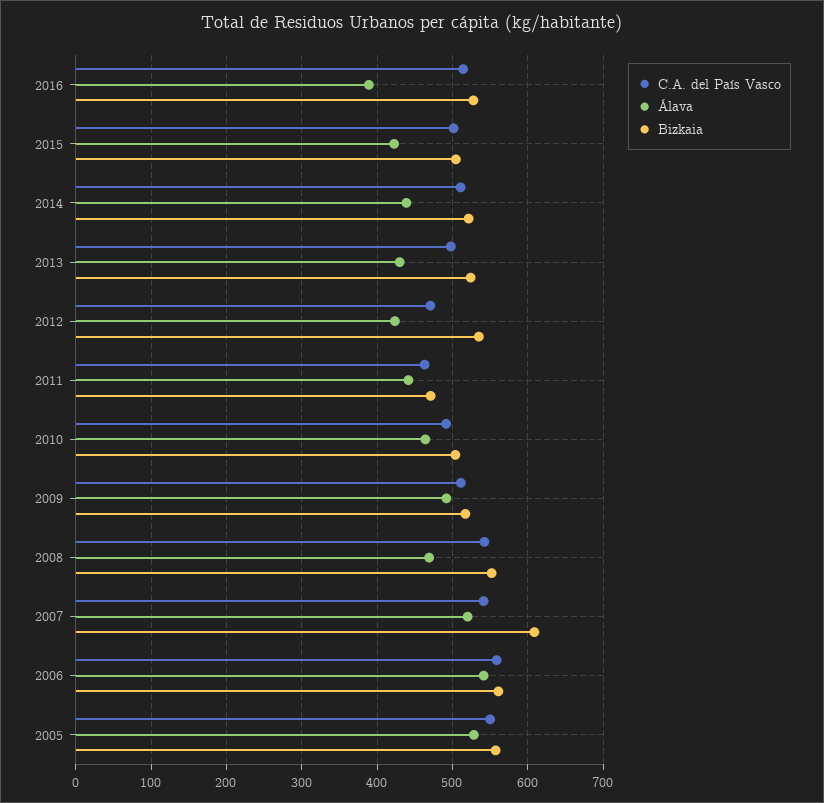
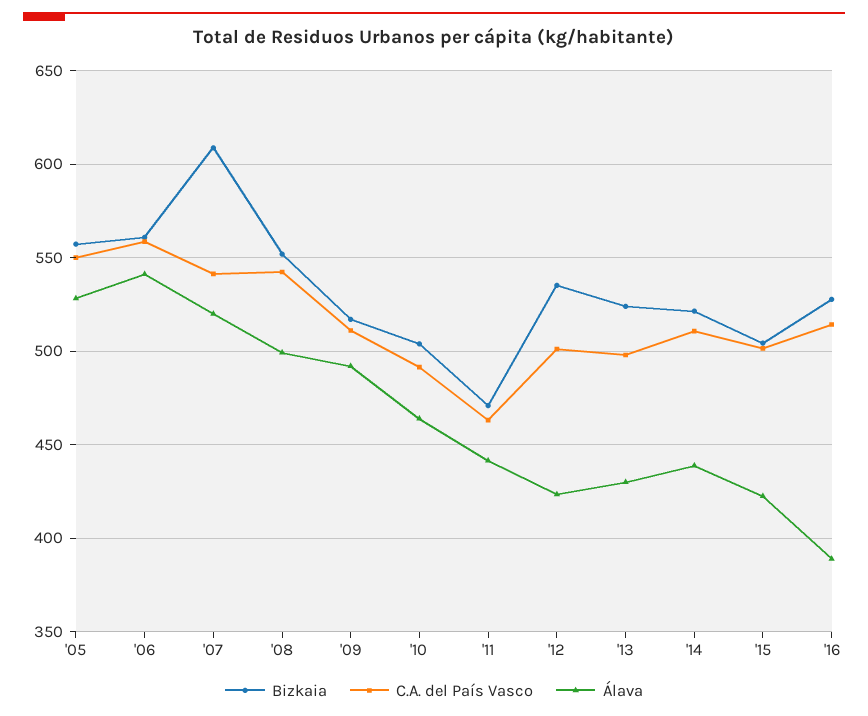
  {
    "C.A. del País Vasco": {
      "2016": 515,
      "2015": 500,
      "2014": 510,
      "2013": 500,
-     "2012": 470,
+     "2012": 500,
      "2011": 465,
      "2010": 490,
      "2009": 510,
      "2008": 540,
      "2007": 540,
      "2006": 560,
      "2005": 550
    },
    "Álava": {
      "2016": 390,
      "2015": 425,
      "2014": 440,
      "2013": 430,
      "2012": 425,
      "2011": 440,
      "2010": 465,
      "2009": 490,
-     "2008": 470,
+     "2008": 500,
      "2007": 520,
      "2006": 540,
      "2005": 530
    },
    "Bizkaia": {
      "2016": 530,
      "2015": 505,
      "2014": 520,
      "2013": 525,
      "2012": 535,
      "2011": 470,
      "2010": 505,
      "2009": 515,
      "2008": 550,
      "2007": 610,
      "2006": 560,
      "2005": 555
    }
  }

